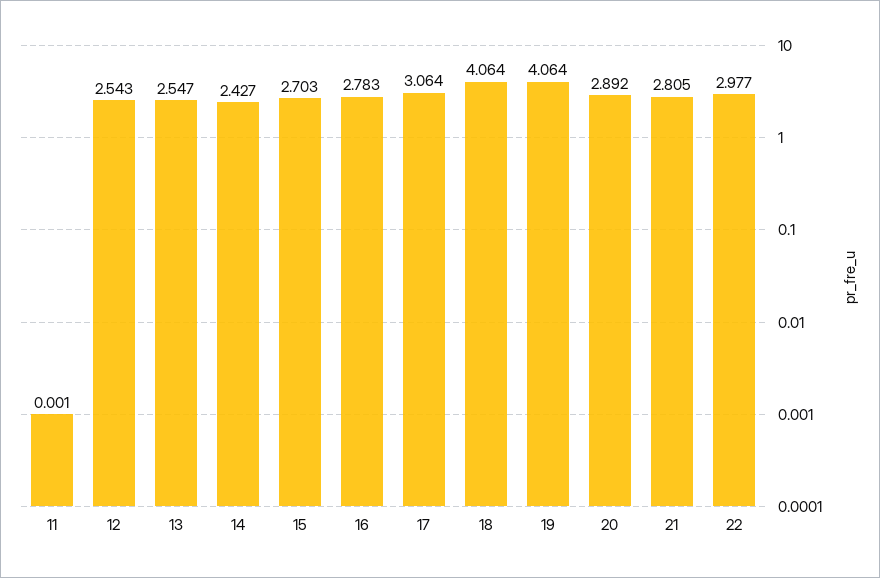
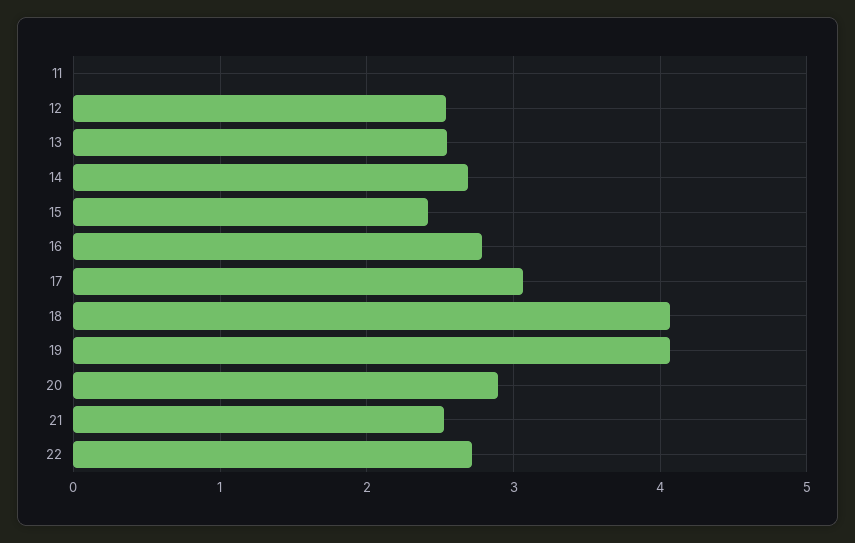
  {
    "11": 0.001,
    "12": 2.543,
    "13": 2.547,
-   "14": 2.427,
+   "14": 2.7,
-   "15": 2.703,
+   "15": 2.4,
    "16": 2.783,
    "17": 3.064,
    "18": 4.064,
    "19": 4.064,
    "20": 2.892,
-   "21": 2.805,
+   "21": 2.5,
-   "22": 2.977
+   "22": 2.7
  }

